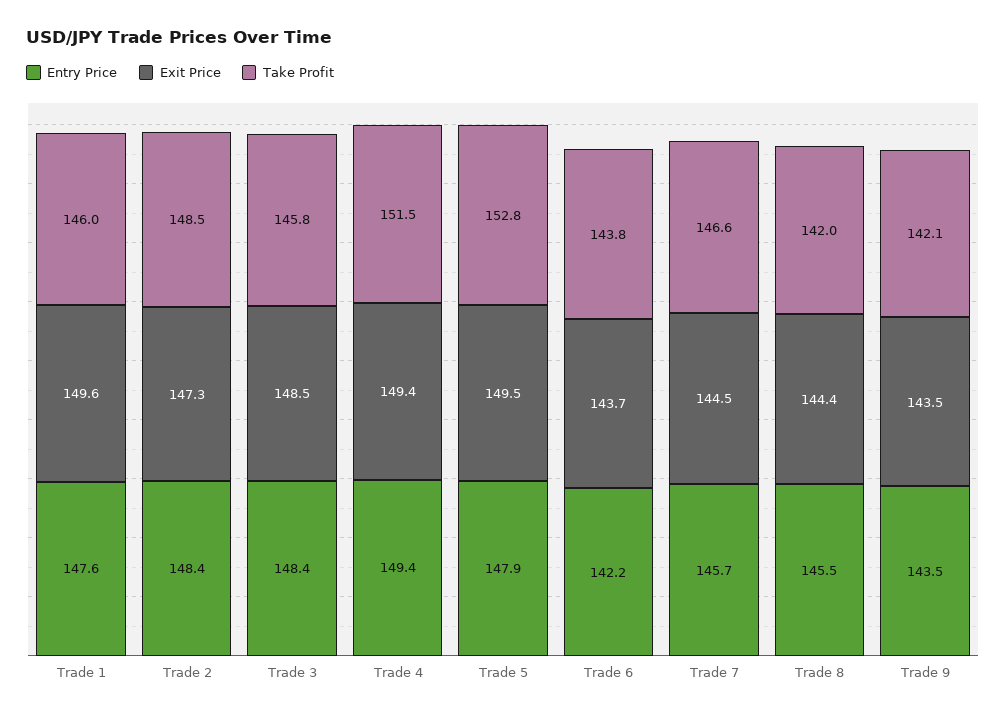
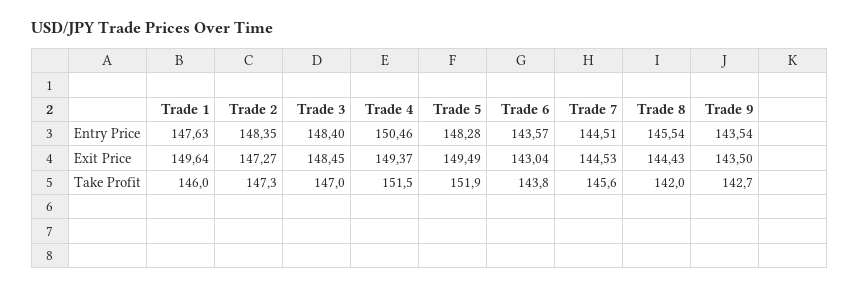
  {
    "Entry Price": {
      "Trade 1": 147.63,
      "Trade 2": 148.35,
      "Trade 3": 148.4,
-     "Trade 4": 149.4,
+     "Trade 4": 150.46,
-     "Trade 5": 147.9,
+     "Trade 5": 148.28,
-     "Trade 6": 142.2,
+     "Trade 6": 143.57,
-     "Trade 7": 145.7,
+     "Trade 7": 144.51,
      "Trade 8": 145.54,
      "Trade 9": 143.54
    },
    "Exit Price": {
      "Trade 1": 149.64,
      "Trade 2": 147.27,
      "Trade 3": 148.45,
      "Trade 4": 149.37,
      "Trade 5": 149.49,
-     "Trade 6": 143.7,
+     "Trade 6": 143.04,
      "Trade 7": 144.53,
      "Trade 8": 144.43,
      "Trade 9": 143.5
    },
    "Take Profit": {
      "Trade 1": 146,
-     "Trade 2": 148.5,
+     "Trade 2": 147.3,
-     "Trade 3": 145.8,
+     "Trade 3": 147,
      "Trade 4": 151.5,
-     "Trade 5": 152.8,
+     "Trade 5": 151.9,
      "Trade 6": 143.8,
-     "Trade 7": 146.6,
+     "Trade 7": 145.6,
      "Trade 8": 142,
-     "Trade 9": 142.1
+     "Trade 9": 142.7
    }
  }

